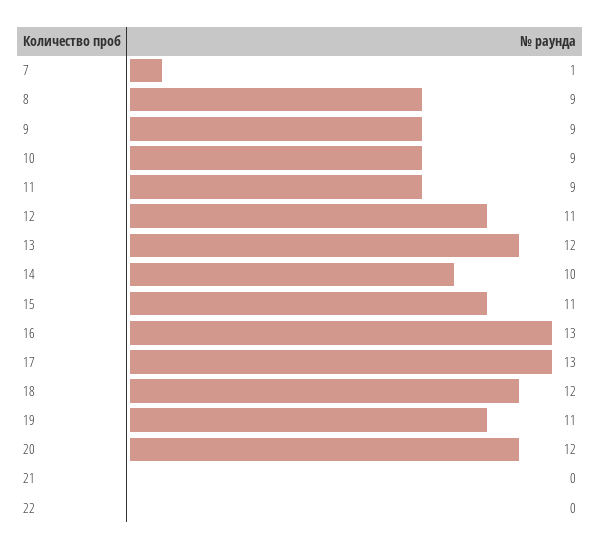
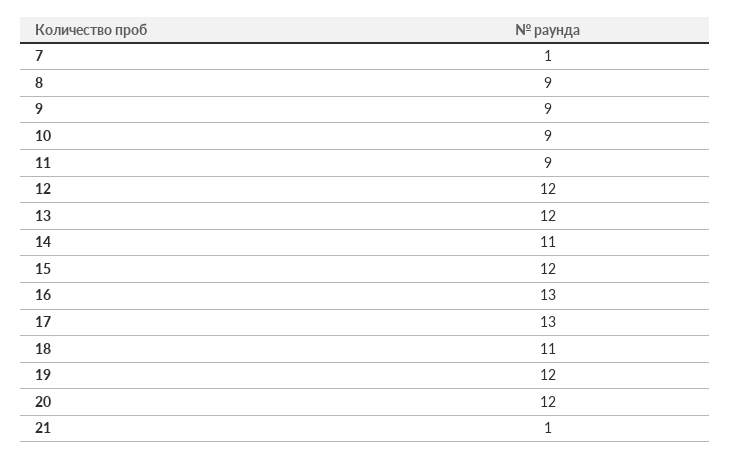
  {
    "7": 1,
    "8": 9,
    "9": 9,
    "10": 9,
    "11": 9,
-   "12": 11,
+   "12": 12,
    "13": 12,
-   "14": 10,
+   "14": 11,
-   "15": 11,
+   "15": 12,
    "16": 13,
    "17": 13,
-   "18": 12,
+   "18": 11,
-   "19": 11,
+   "19": 12,
    "20": 12,
-   "21": 0,
+   "21": 1
-   "22": 0
  }

